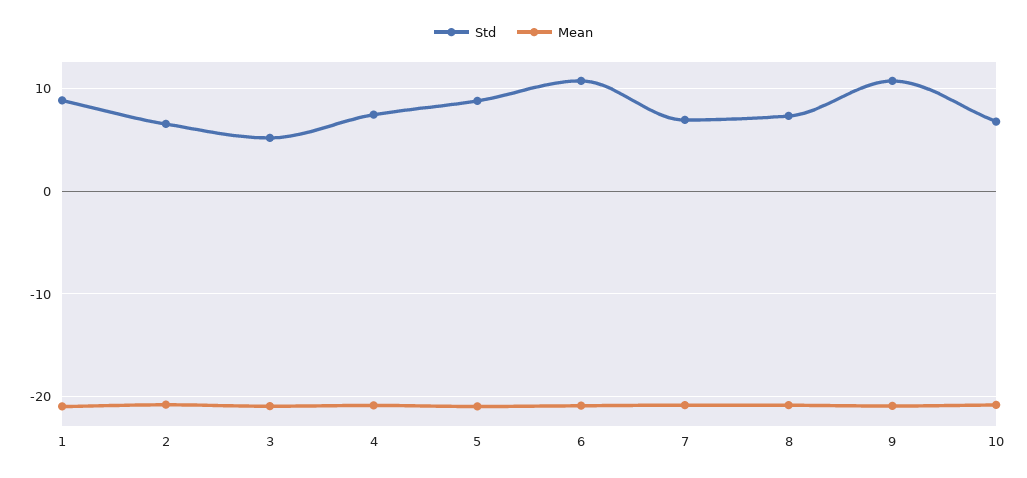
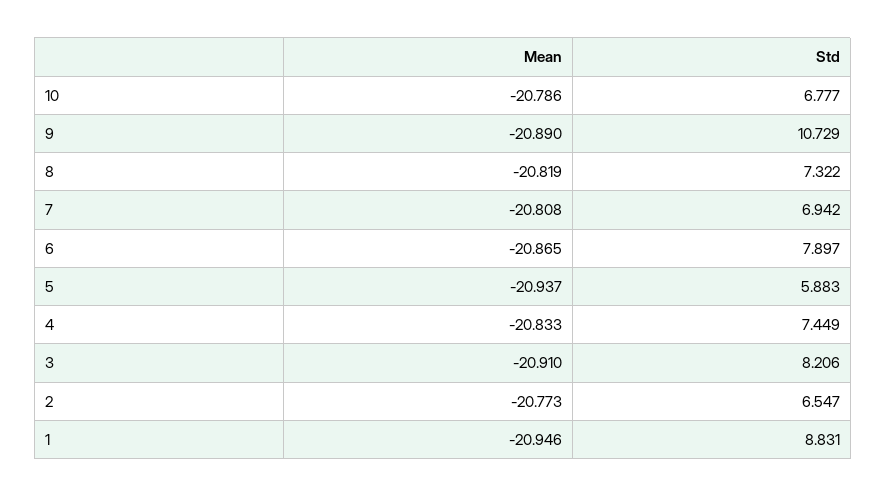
  {
    "Std": {
      "1": 8.831,
      "2": 6.547,
-     "3": 5,
+     "3": 8.206,
      "4": 7.449,
-     "5": 9,
+     "5": 5.883,
-     "6": 11,
+     "6": 7.897,
      "7": 6.942,
      "8": 7.322,
      "9": 10.729,
      "10": 6.777
    },
    "Mean": {
      "1": -20.946,
      "2": -20.773,
      "3": -20.91,
      "4": -20.833,
      "5": -20.937,
      "6": -20.865,
      "7": -20.808,
      "8": -20.819,
      "9": -20.89,
      "10": -20.786
    }
  }

